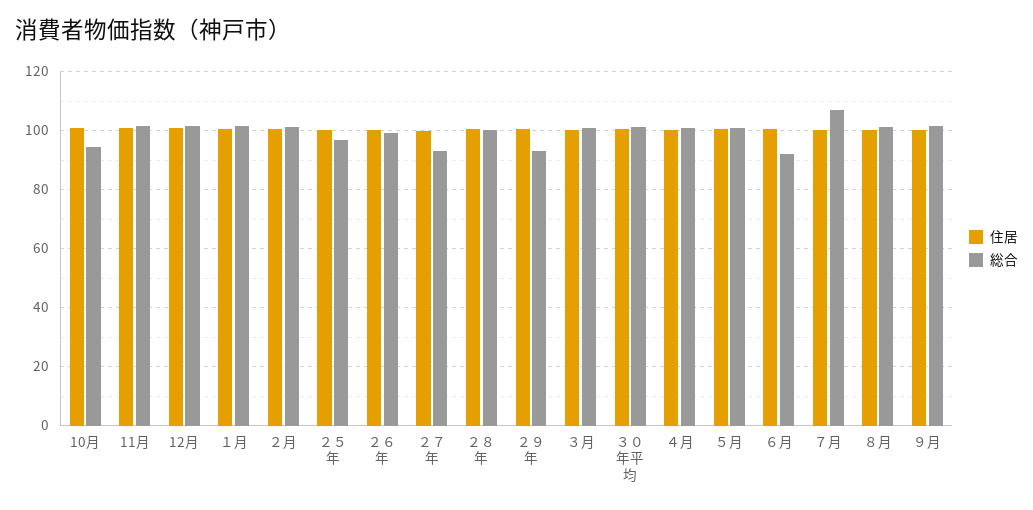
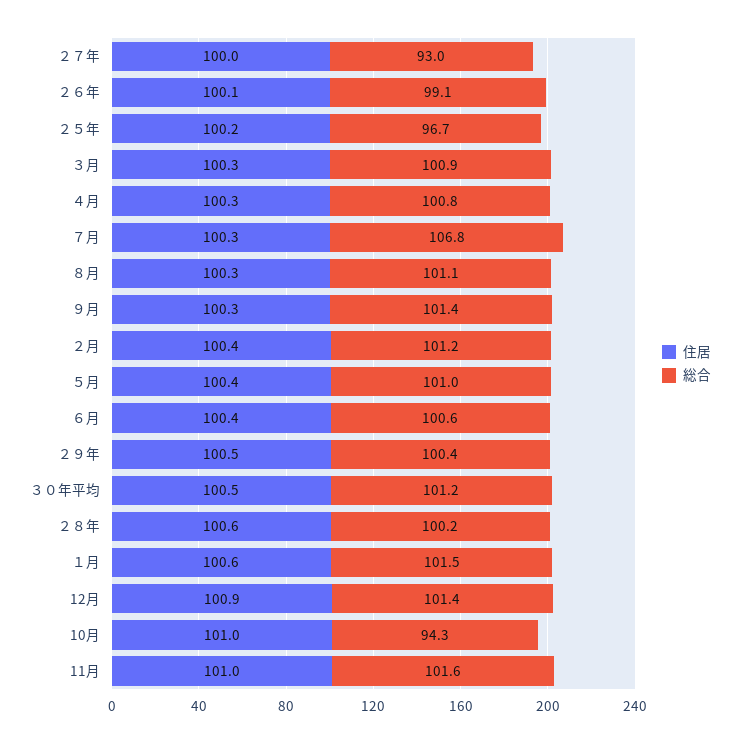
  {
    "住居": {
      "10月": 101,
      "11月": 101,
      "12月": 100.9,
      "１月": 100.6,
      "２月": 100.4,
      "２５年": 100.2,
      "２６年": 100.1,
      "２７年": 100,
      "２８年": 100.6,
      "２９年": 100.5,
      "３月": 100.3,
      "３０年平均": 100.5,
      "４月": 100.3,
      "５月": 100.4,
      "６月": 100.4,
      "７月": 100.3,
      "８月": 100.3,
      "９月": 100.3
    },
    "総合": {
      "10月": 94.3,
      "11月": 101.6,
      "12月": 101.4,
      "１月": 101.5,
      "２月": 101.2,
      "２５年": 96.7,
      "２６年": 99.1,
      "２７年": 93,
      "２８年": 100.2,
-     "２９年": 92.5,
+     "２９年": 100.4,
      "３月": 100.9,
      "３０年平均": 101.2,
      "４月": 100.8,
      "５月": 101,
-     "６月": 92.5,
+     "６月": 100.6,
      "７月": 106.8,
      "８月": 101.1,
      "９月": 101.4
    }
  }

